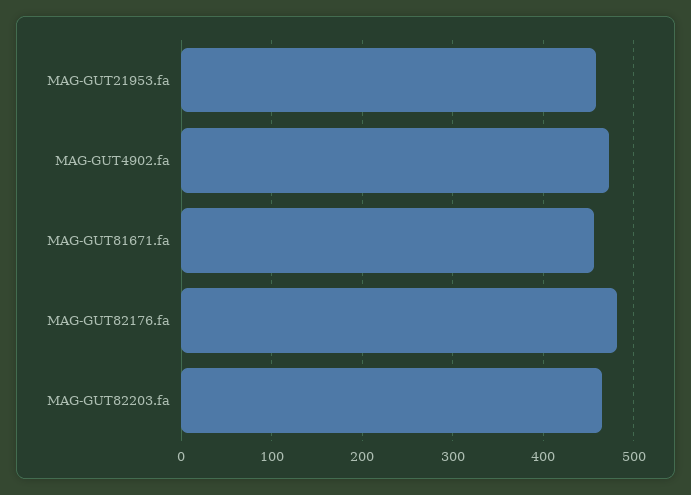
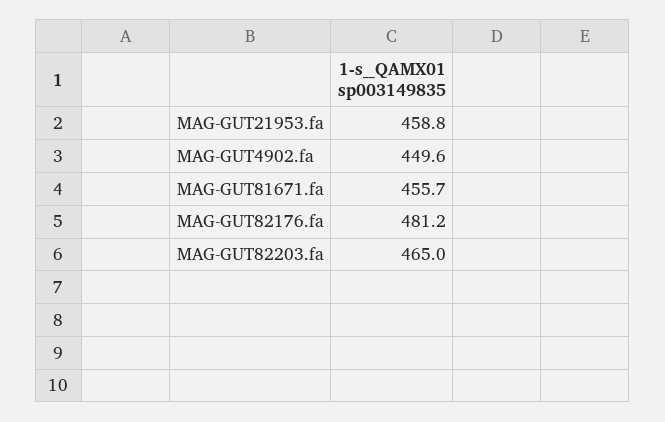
  {
    "MAG-GUT21953.fa": 458.8,
-   "MAG-GUT4902.fa": 470,
+   "MAG-GUT4902.fa": 449.6,
    "MAG-GUT81671.fa": 455.7,
    "MAG-GUT82176.fa": 481.2,
    "MAG-GUT82203.fa": 465
  }

